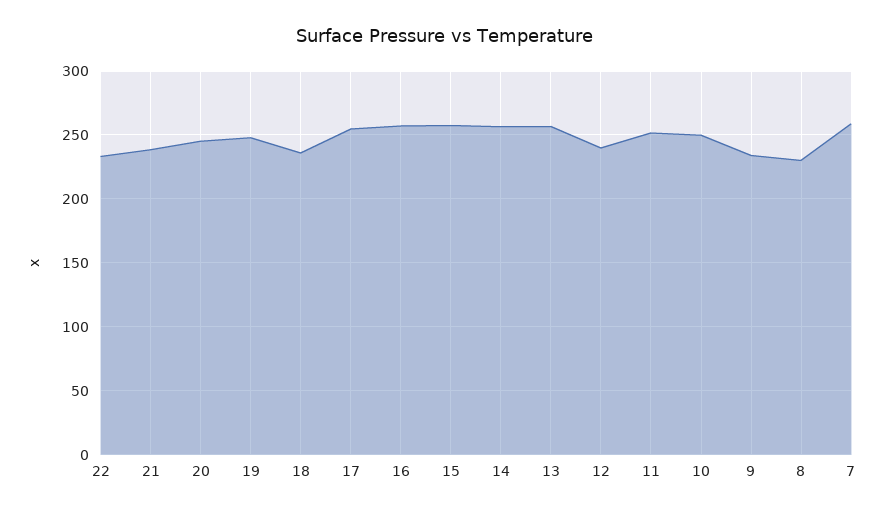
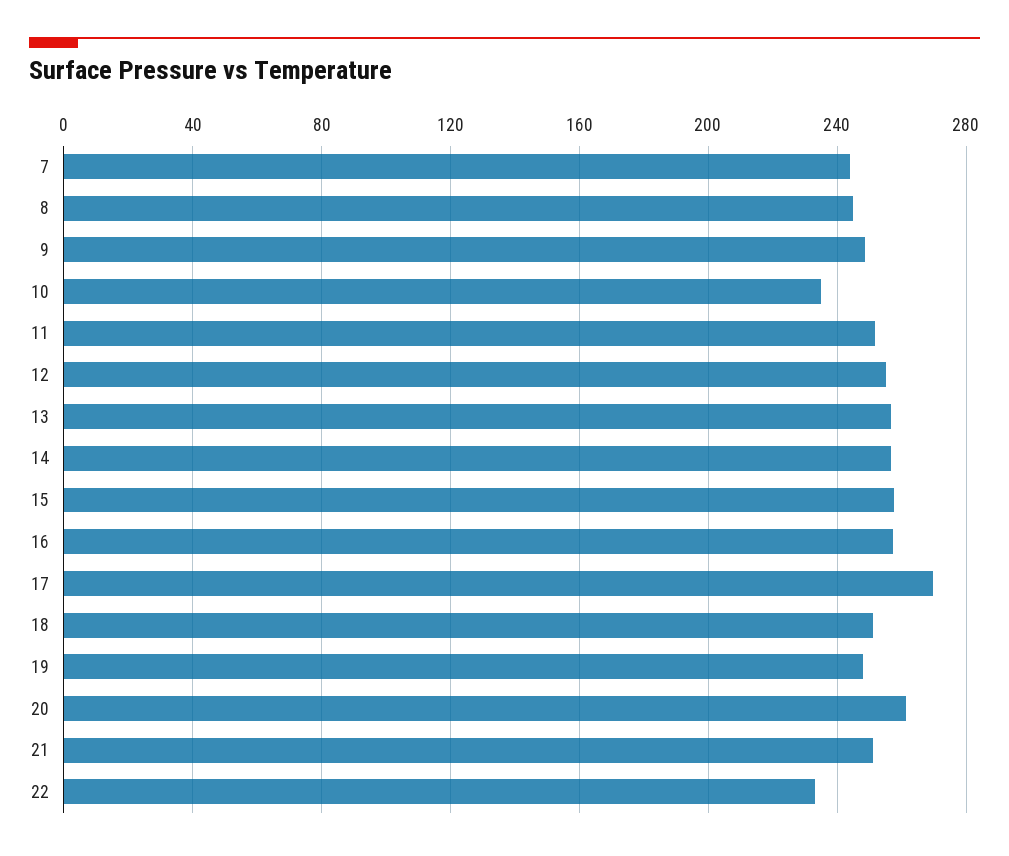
  {
    "22": 235,
-   "21": 240,
+   "21": 250,
-   "20": 245,
+   "20": 260,
    "19": 250,
-   "18": 235,
+   "18": 250,
-   "17": 255,
+   "17": 270,
    "16": 255,
    "15": 260,
    "14": 255,
    "13": 255,
-   "12": 240,
+   "12": 255,
    "11": 250,
-   "10": 250,
+   "10": 235,
-   "9": 235,
+   "9": 250,
-   "8": 230,
+   "8": 245,
-   "7": 260
+   "7": 245
  }

